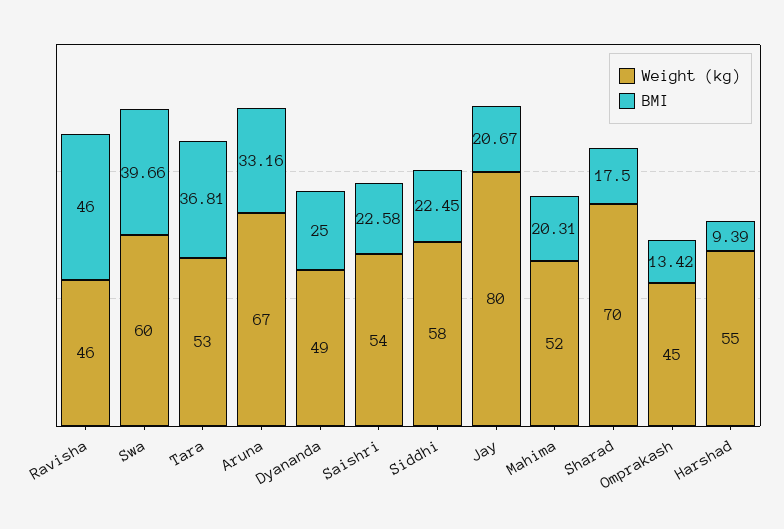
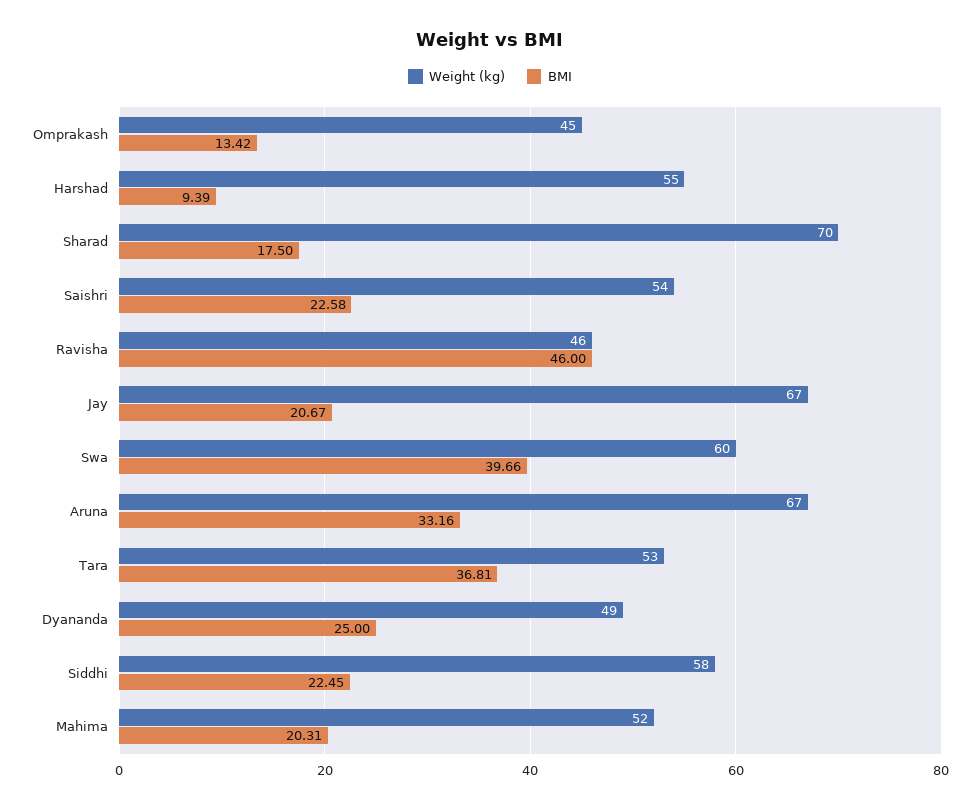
  {
    "Weight (kg)": {
      "Ravisha": 46,
      "Swa": 60,
      "Tara": 53,
      "Aruna": 67,
      "Dyananda": 49,
      "Saishri": 54,
      "Siddhi": 58,
-     "Jay": 80,
+     "Jay": 67,
      "Mahima": 52,
      "Sharad": 70,
      "Omprakash": 45,
      "Harshad": 55
    },
    "BMI": {
      "Ravisha": 46,
      "Swa": 39.66,
      "Tara": 36.81,
      "Aruna": 33.16,
      "Dyananda": 25,
      "Saishri": 22.58,
      "Siddhi": 22.45,
      "Jay": 20.67,
      "Mahima": 20.31,
      "Sharad": 17.5,
      "Omprakash": 13.42,
      "Harshad": 9.39
    }
  }

